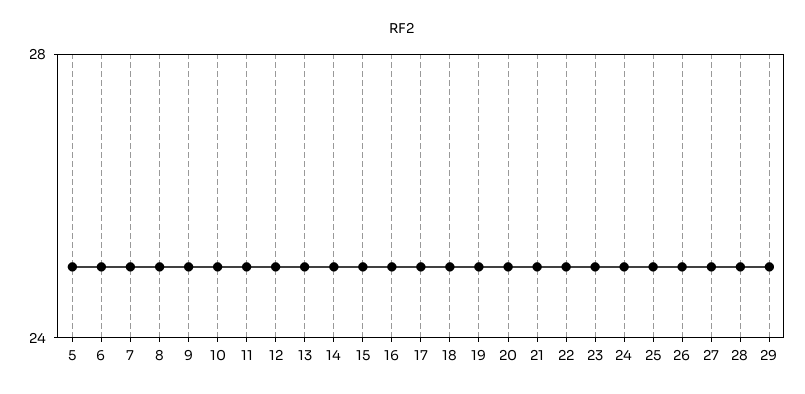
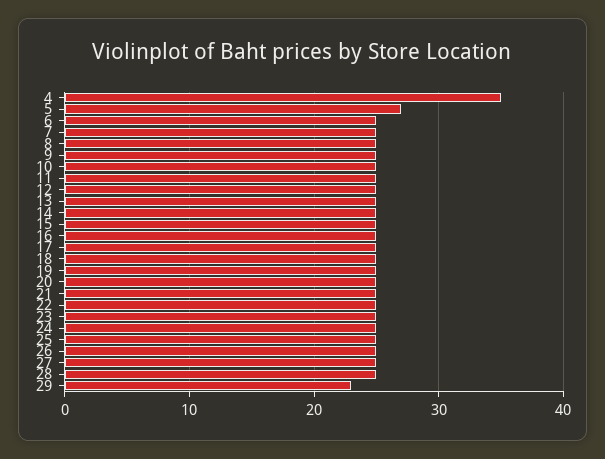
  {
-   "5": 25,
+   "5": 27,
    "6": 25,
    "7": 25,
    "8": 25,
    "9": 25,
    "10": 25,
    "11": 25,
    "12": 25,
    "13": 25,
    "14": 25,
    "15": 25,
    "16": 25,
    "17": 25,
    "18": 25,
    "19": 25,
    "20": 25,
    "21": 25,
    "22": 25,
    "23": 25,
    "24": 25,
    "25": 25,
    "26": 25,
    "27": 25,
    "28": 25,
-   "29": 25
+   "29": 23,
+   "4": 35
  }

